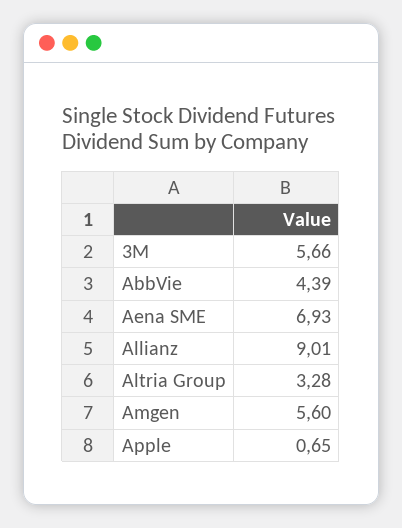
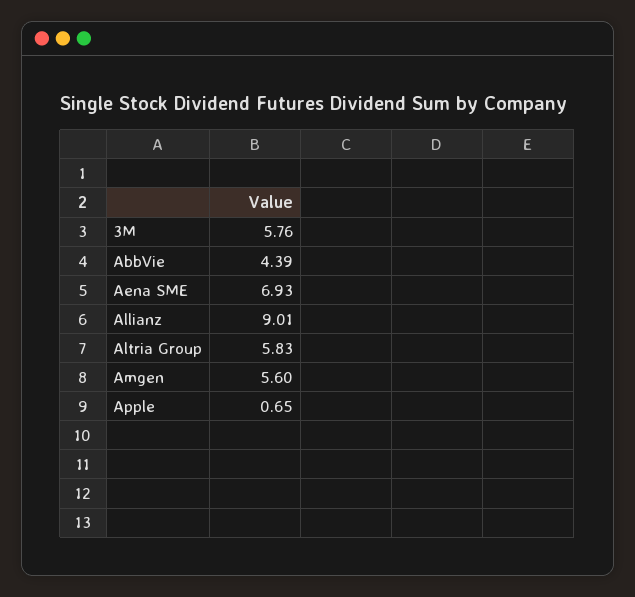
  {
-   "3M": 5.66,
+   "3M": 5.76,
    "AbbVie": 4.39,
    "Aena SME": 6.93,
    "Allianz": 9.01,
-   "Altria Group": 3.28,
+   "Altria Group": 5.83,
    "Amgen": 5.6,
    "Apple": 0.65
  }

